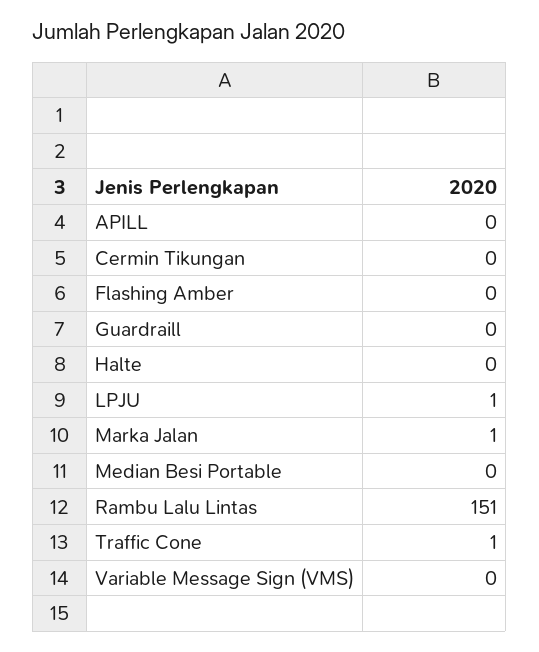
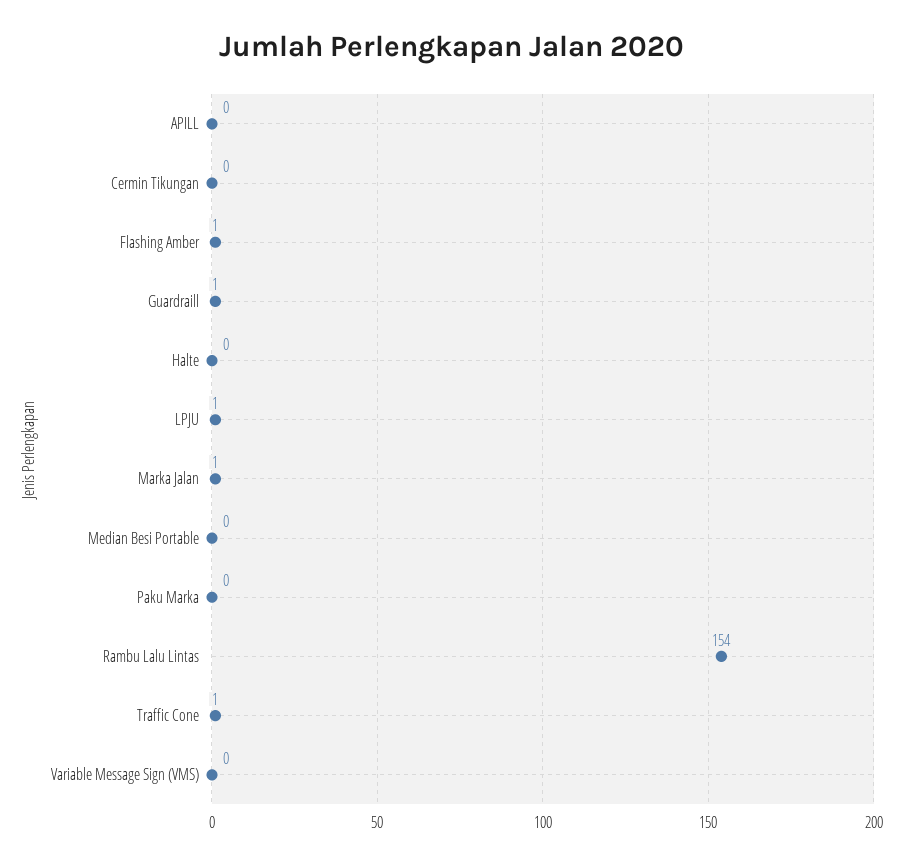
  {
    "APILL": 0,
    "Cermin Tikungan": 0,
-   "Flashing Amber": 0,
+   "Flashing Amber": 1,
-   "Guardraill": 0,
+   "Guardraill": 1,
    "Halte": 0,
    "LPJU": 1,
    "Marka Jalan": 1,
    "Median Besi Portable": 0,
-   "Rambu Lalu Lintas": 151,
+   "Rambu Lalu Lintas": 154,
    "Traffic Cone": 1,
-   "Variable Message Sign (VMS)": 0
+   "Variable Message Sign (VMS)": 0,
+   "Paku Marka": 0
  }

